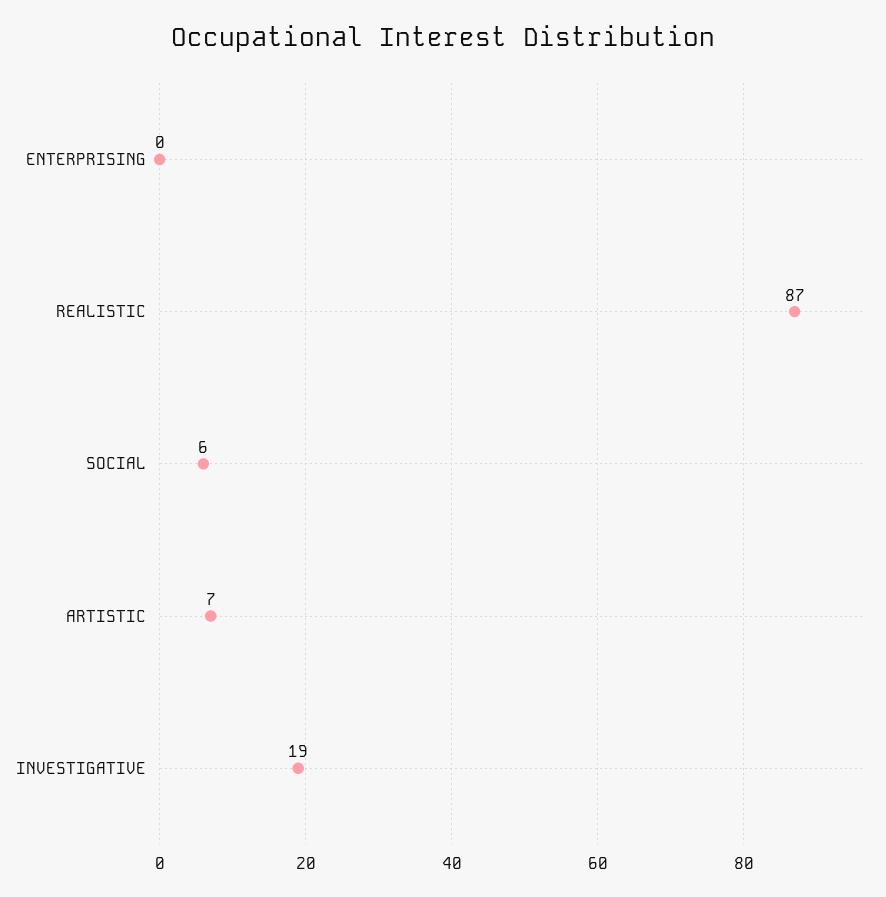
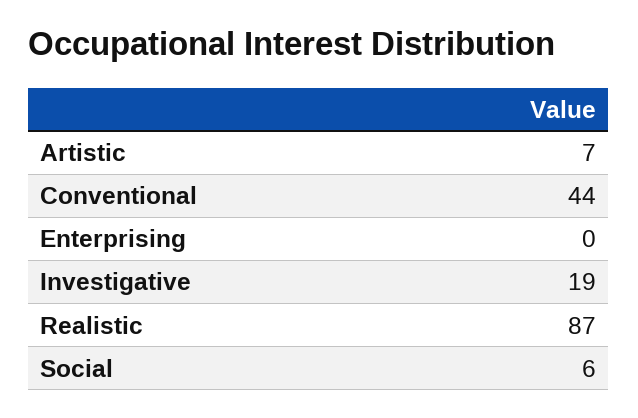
  {
    "ENTERPRISING": 0,
    "REALISTIC": 87,
    "SOCIAL": 6,
    "ARTISTIC": 7,
-   "INVESTIGATIVE": 19
+   "INVESTIGATIVE": 19,
+   "Conventional": 44
  }

